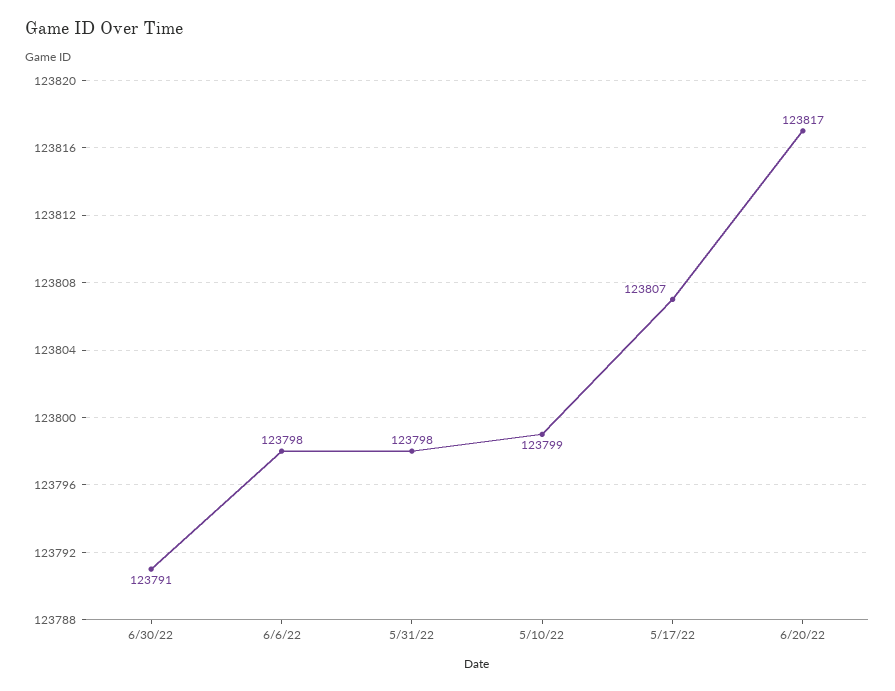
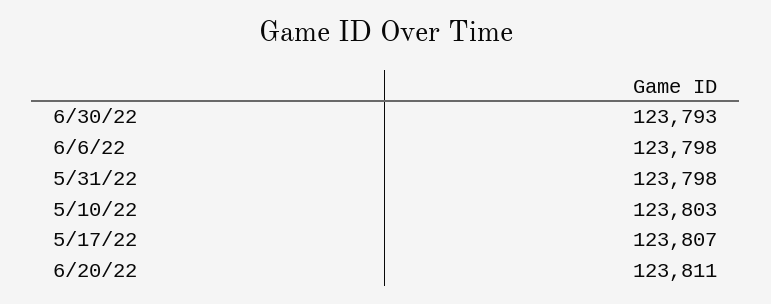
  {
-   "6/30/22": 123791,
+   "6/30/22": 123793,
    "6/6/22": 123798,
    "5/31/22": 123798,
-   "5/10/22": 123799,
+   "5/10/22": 123803,
    "5/17/22": 123807,
-   "6/20/22": 123817
+   "6/20/22": 123811
  }

